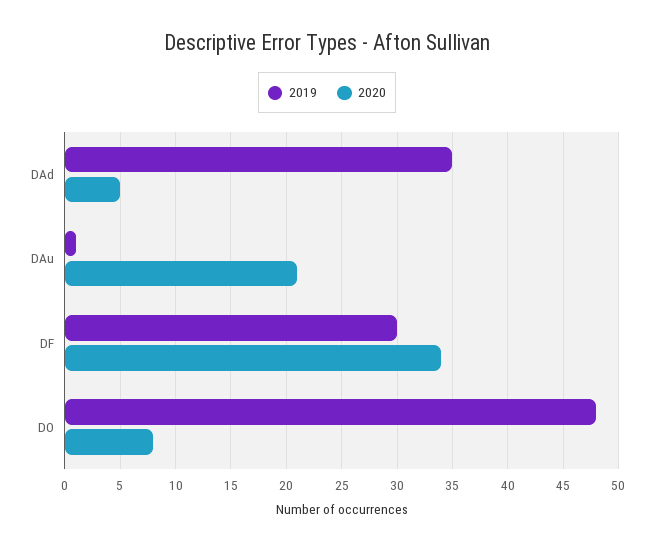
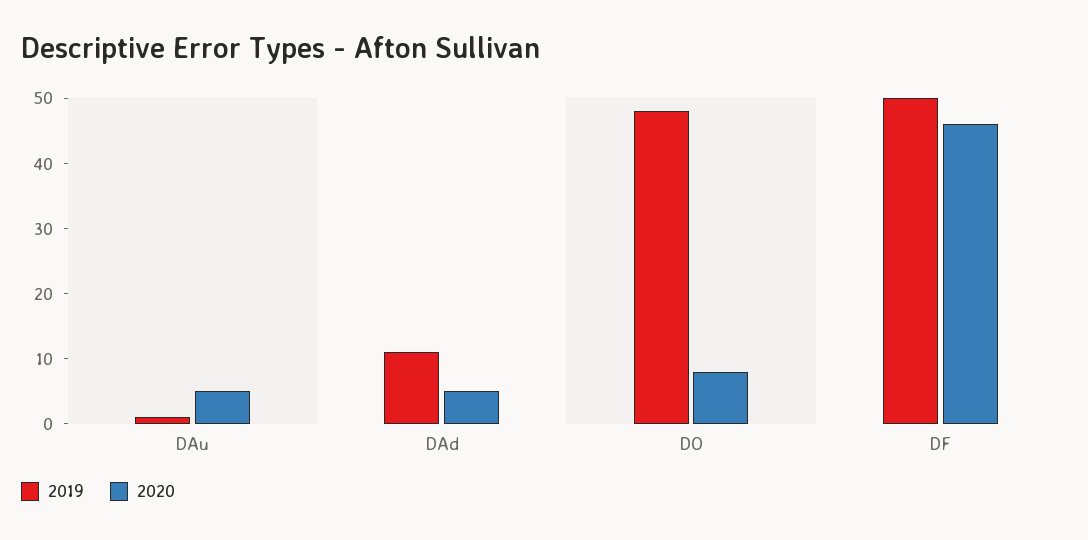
  {
    "2019": {
-     "DAd": 35,
+     "DAd": 10,
      "DAu": 1,
-     "DF": 30,
+     "DF": 50,
      "DO": 48
    },
    "2020": {
      "DAd": 5,
-     "DAu": 21,
+     "DAu": 5,
-     "DF": 34,
+     "DF": 45,
      "DO": 8
    }
  }

